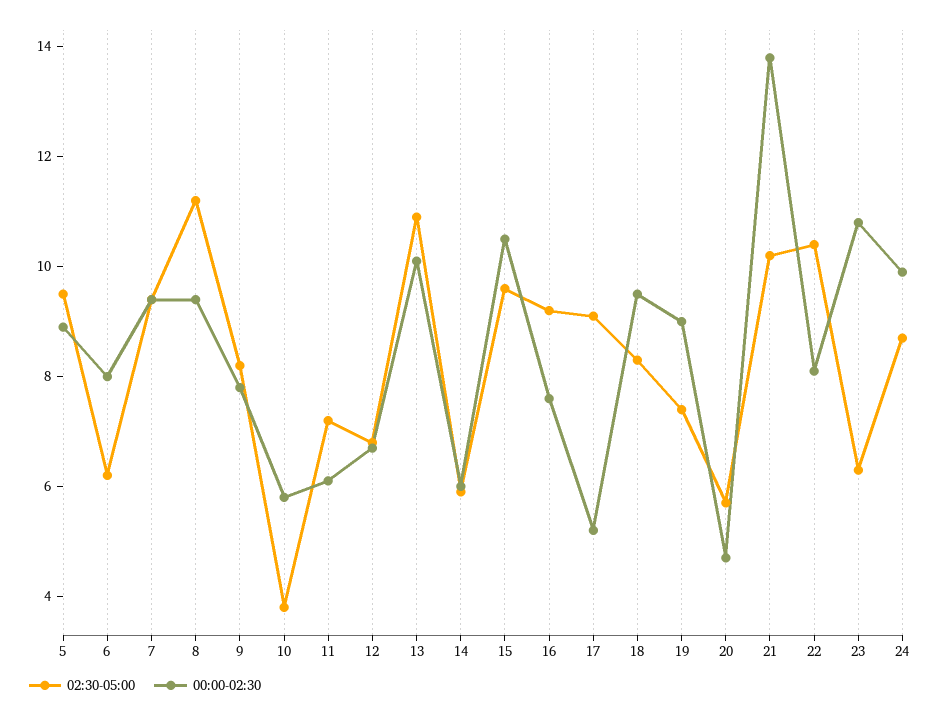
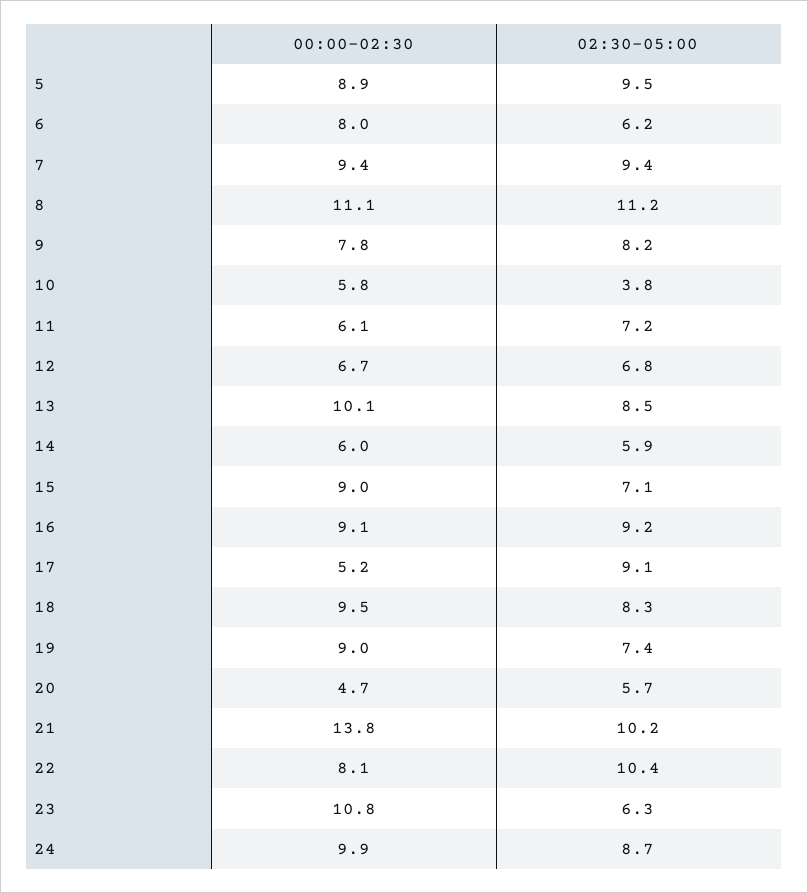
  {
    "02:30-05:00": {
      "5": 9.5,
      "6": 6.2,
      "7": 9.4,
      "8": 11.2,
      "9": 8.2,
      "10": 3.8,
      "11": 7.2,
      "12": 6.8,
-     "13": 11,
+     "13": 8.5,
      "14": 5.9,
-     "15": 9.5,
+     "15": 7.1,
      "16": 9.2,
      "17": 9.1,
      "18": 8.3,
      "19": 7.4,
      "20": 5.7,
      "21": 10.2,
      "22": 10.4,
      "23": 6.3,
      "24": 8.7
    },
    "00:00-02:30": {
      "5": 8.9,
      "6": 8,
      "7": 9.4,
-     "8": 9.5,
+     "8": 11.1,
      "9": 7.8,
      "10": 5.8,
      "11": 6.1,
      "12": 6.7,
      "13": 10.1,
      "14": 6,
-     "15": 10.5,
+     "15": 9,
-     "16": 7.5,
+     "16": 9.1,
      "17": 5.2,
      "18": 9.5,
      "19": 9,
      "20": 4.7,
      "21": 13.8,
      "22": 8.1,
      "23": 10.8,
      "24": 9.9
    }
  }

